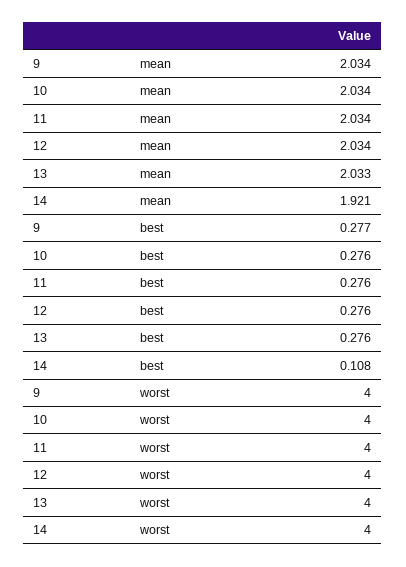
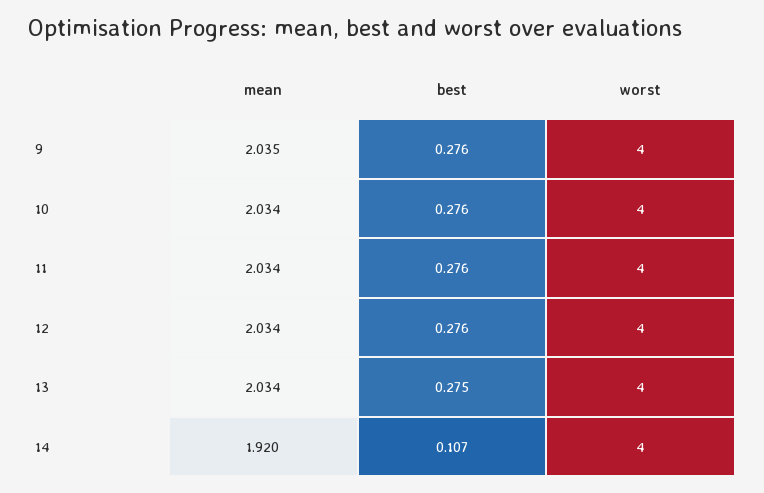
  {
    "9": {
-     "mean": 2.034,
+     "mean": 2.035,
-     "best": 0.277,
+     "best": 0.276,
      "worst": 4
    },
    "10": {
      "mean": 2.034,
      "best": 0.276,
      "worst": 4
    },
    "11": {
      "mean": 2.034,
      "best": 0.276,
      "worst": 4
    },
    "12": {
      "mean": 2.034,
      "best": 0.276,
      "worst": 4
    },
    "13": {
-     "mean": 2.033,
+     "mean": 2.034,
-     "best": 0.276,
+     "best": 0.275,
      "worst": 4
    },
    "14": {
-     "mean": 1.921,
+     "mean": 1.92,
-     "best": 0.108,
+     "best": 0.107,
      "worst": 4
    }
  }

